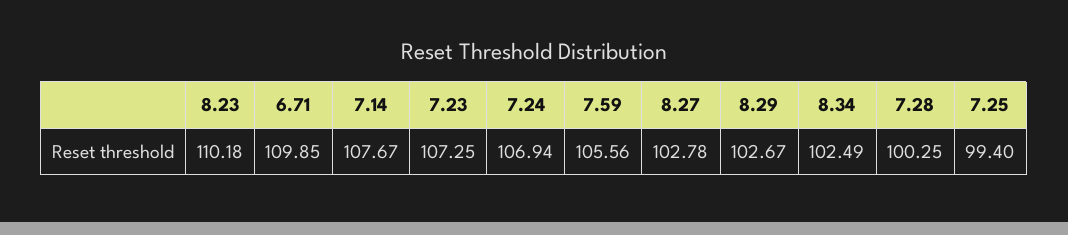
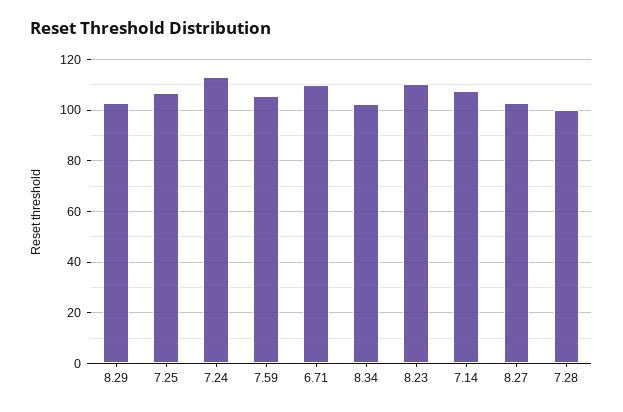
  {
    "8.23": 110.18,
    "6.71": 109.85,
    "7.14": 107.67,
-   "7.23": 107.25,
-   "7.24": 106.94,
+   "7.24": 112.5,
    "7.59": 105.56,
    "8.27": 102.78,
    "8.29": 102.67,
    "8.34": 102.49,
    "7.28": 100.25,
-   "7.25": 99.4
+   "7.25": 107.5
  }

